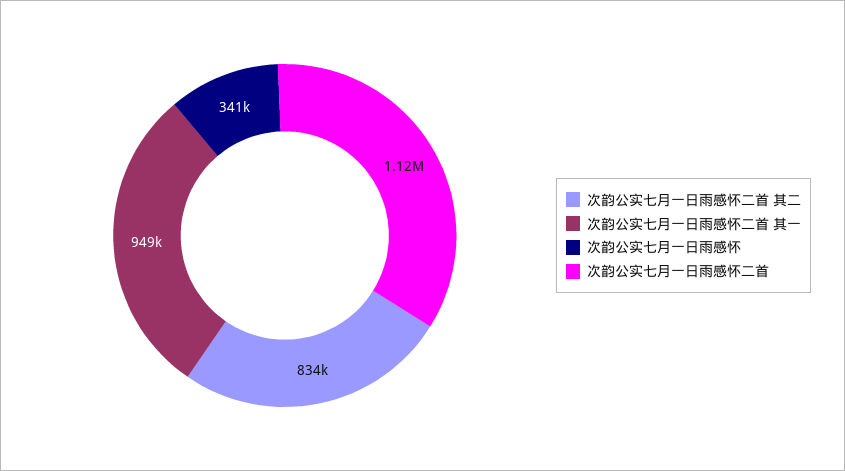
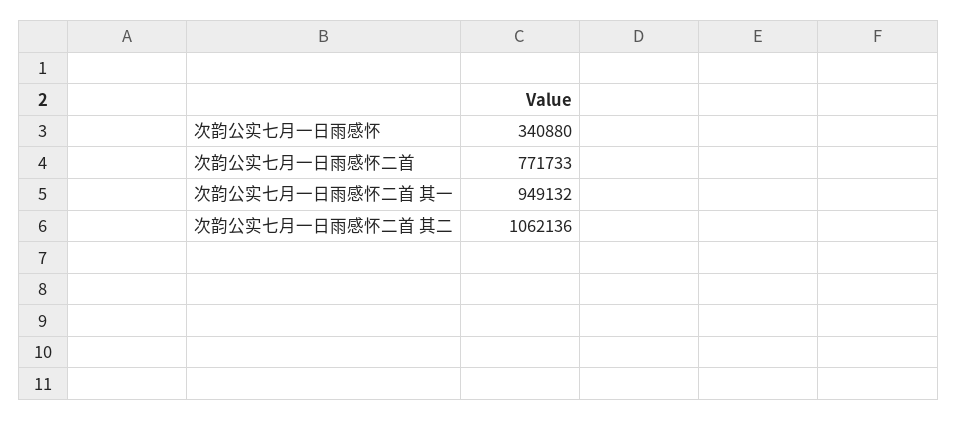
  {
-   "次韵公实七月一日雨感怀二首 其二": 834000,
+   "次韵公实七月一日雨感怀二首 其二": 1062136,
    "次韵公实七月一日雨感怀二首 其一": 949132,
    "次韵公实七月一日雨感怀": 340880,
-   "次韵公实七月一日雨感怀二首": 1120000
+   "次韵公实七月一日雨感怀二首": 771733
  }

